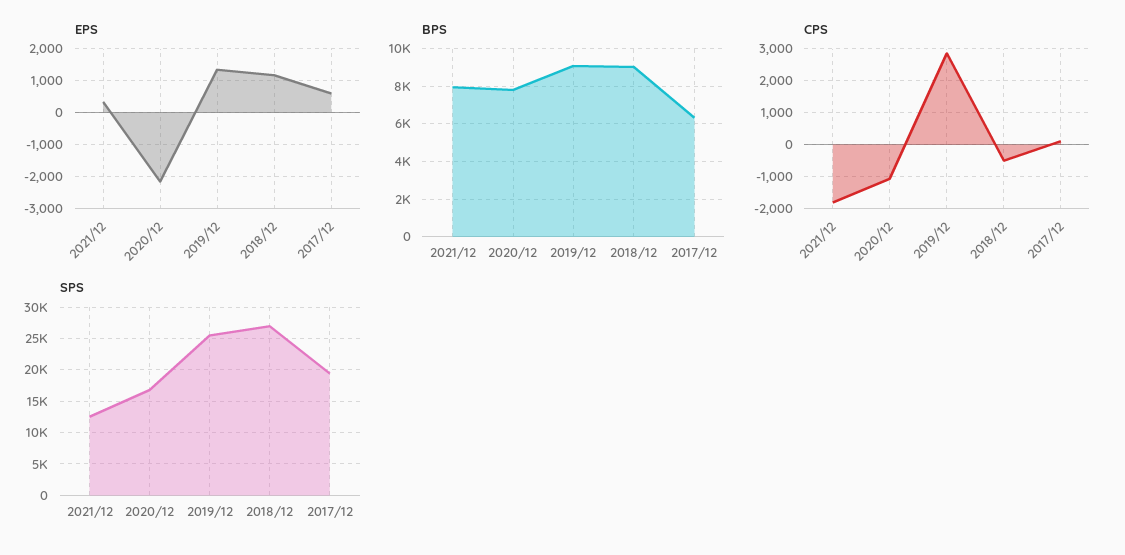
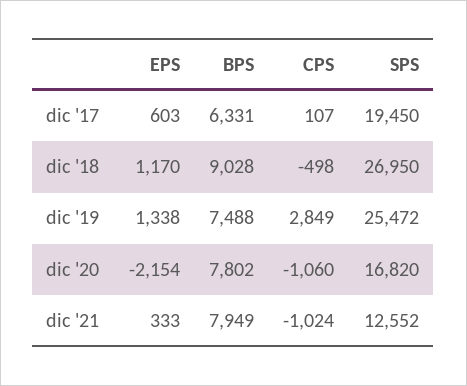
  {
    "EPS": {
      "2021/12": 333,
      "2020/12": -2154,
      "2019/12": 1338,
      "2018/12": 1170,
      "2017/12": 603
    },
    "BPS": {
      "2021/12": 7949,
      "2020/12": 7802,
-     "2019/12": 9000,
+     "2019/12": 7488,
      "2018/12": 9028,
      "2017/12": 6331
    },
    "CPS": {
-     "2021/12": -1800,
+     "2021/12": -1024,
      "2020/12": -1060,
      "2019/12": 2849,
      "2018/12": -498,
      "2017/12": 107
    },
    "SPS": {
      "2021/12": 12552,
      "2020/12": 16820,
      "2019/12": 25472,
      "2018/12": 26950,
      "2017/12": 19450
    }
  }

